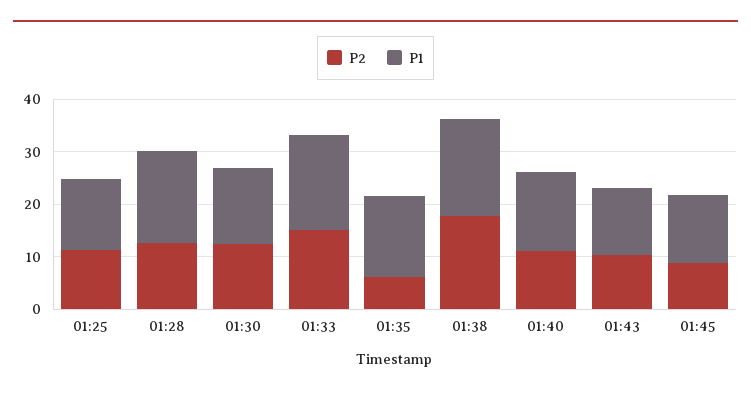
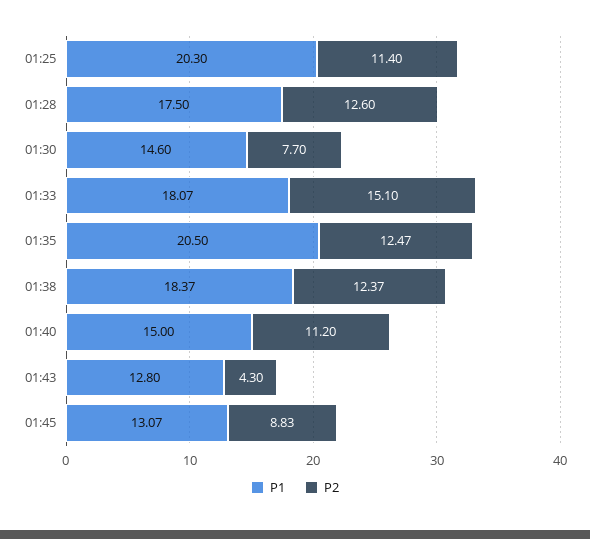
  {
    "P2": {
      "01:25": 11.4,
      "01:28": 12.6,
-     "01:30": 12,
+     "01:30": 7.7,
      "01:33": 15.1,
-     "01:35": 6,
+     "01:35": 12.47,
-     "01:38": 18,
+     "01:38": 12.37,
      "01:40": 11.2,
-     "01:43": 10,
+     "01:43": 4.3,
      "01:45": 8.83
    },
    "P1": {
-     "01:25": 14,
+     "01:25": 20.3,
      "01:28": 17.5,
      "01:30": 14.6,
      "01:33": 18.07,
-     "01:35": 16,
+     "01:35": 20.5,
      "01:38": 18.37,
      "01:40": 15,
      "01:43": 12.8,
      "01:45": 13.07
    }
  }

